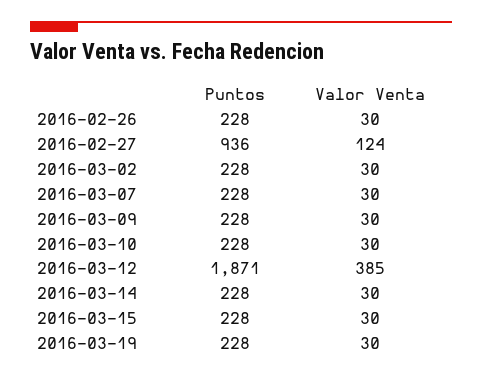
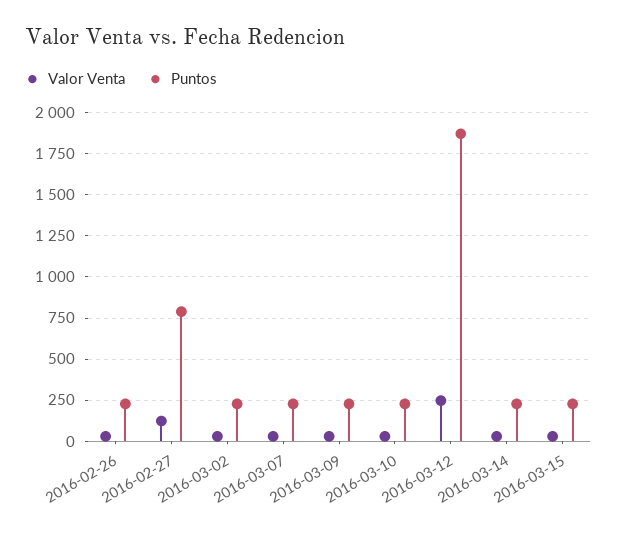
  {
    "Puntos": {
      "2016-02-26": 228,
-     "2016-02-27": 936,
+     "2016-02-27": 800,
      "2016-03-02": 228,
      "2016-03-07": 228,
      "2016-03-09": 228,
      "2016-03-10": 228,
      "2016-03-12": 1871,
      "2016-03-14": 228,
-     "2016-03-15": 228,
+     "2016-03-15": 228
-     "2016-03-19": 228
    },
    "Valor Venta": {
      "2016-02-26": 30,
      "2016-02-27": 124,
      "2016-03-02": 30,
      "2016-03-07": 30,
      "2016-03-09": 30,
      "2016-03-10": 30,
-     "2016-03-12": 385,
+     "2016-03-12": 250,
      "2016-03-14": 30,
-     "2016-03-15": 30,
+     "2016-03-15": 30
-     "2016-03-19": 30
    }
  }

